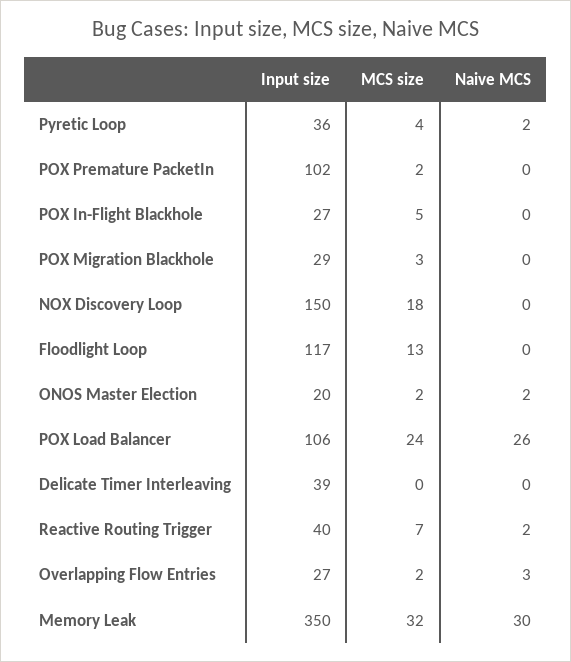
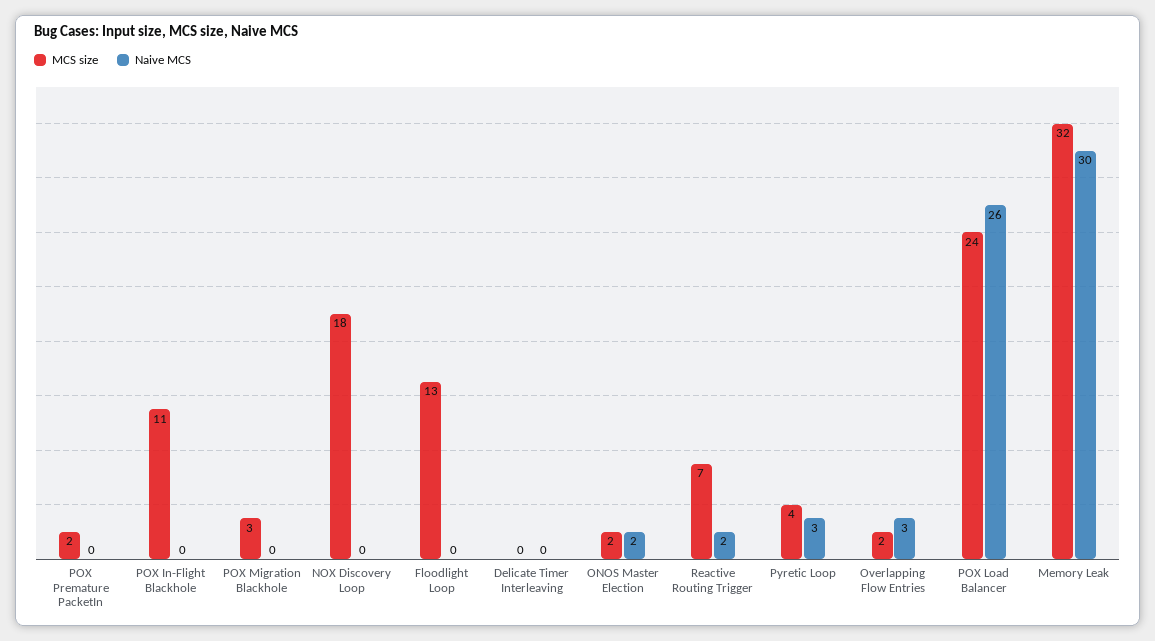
  {
-   "Input size": {
-     "Pyretic Loop": 36,
-     "POX Premature PacketIn": 102,
-     "POX In-Flight Blackhole": 27,
-     "POX Migration Blackhole": 29,
-     "NOX Discovery Loop": 150,
-     "Floodlight Loop": 117,
-     "ONOS Master Election": 20,
-     "POX Load Balancer": 106,
-     "Delicate Timer Interleaving": 39,
-     "Reactive Routing Trigger": 40,
-     "Overlapping Flow Entries": 27,
-     "Memory Leak": 350
-   },
    "MCS size": {
      "Pyretic Loop": 4,
      "POX Premature PacketIn": 2,
-     "POX In-Flight Blackhole": 5,
+     "POX In-Flight Blackhole": 11,
      "POX Migration Blackhole": 3,
      "NOX Discovery Loop": 18,
      "Floodlight Loop": 13,
      "ONOS Master Election": 2,
      "POX Load Balancer": 24,
      "Delicate Timer Interleaving": 0,
      "Reactive Routing Trigger": 7,
      "Overlapping Flow Entries": 2,
      "Memory Leak": 32
    },
    "Naive MCS": {
-     "Pyretic Loop": 2,
+     "Pyretic Loop": 3,
      "POX Premature PacketIn": 0,
      "POX In-Flight Blackhole": 0,
      "POX Migration Blackhole": 0,
      "NOX Discovery Loop": 0,
      "Floodlight Loop": 0,
      "ONOS Master Election": 2,
      "POX Load Balancer": 26,
      "Delicate Timer Interleaving": 0,
      "Reactive Routing Trigger": 2,
      "Overlapping Flow Entries": 3,
      "Memory Leak": 30
    }
  }

